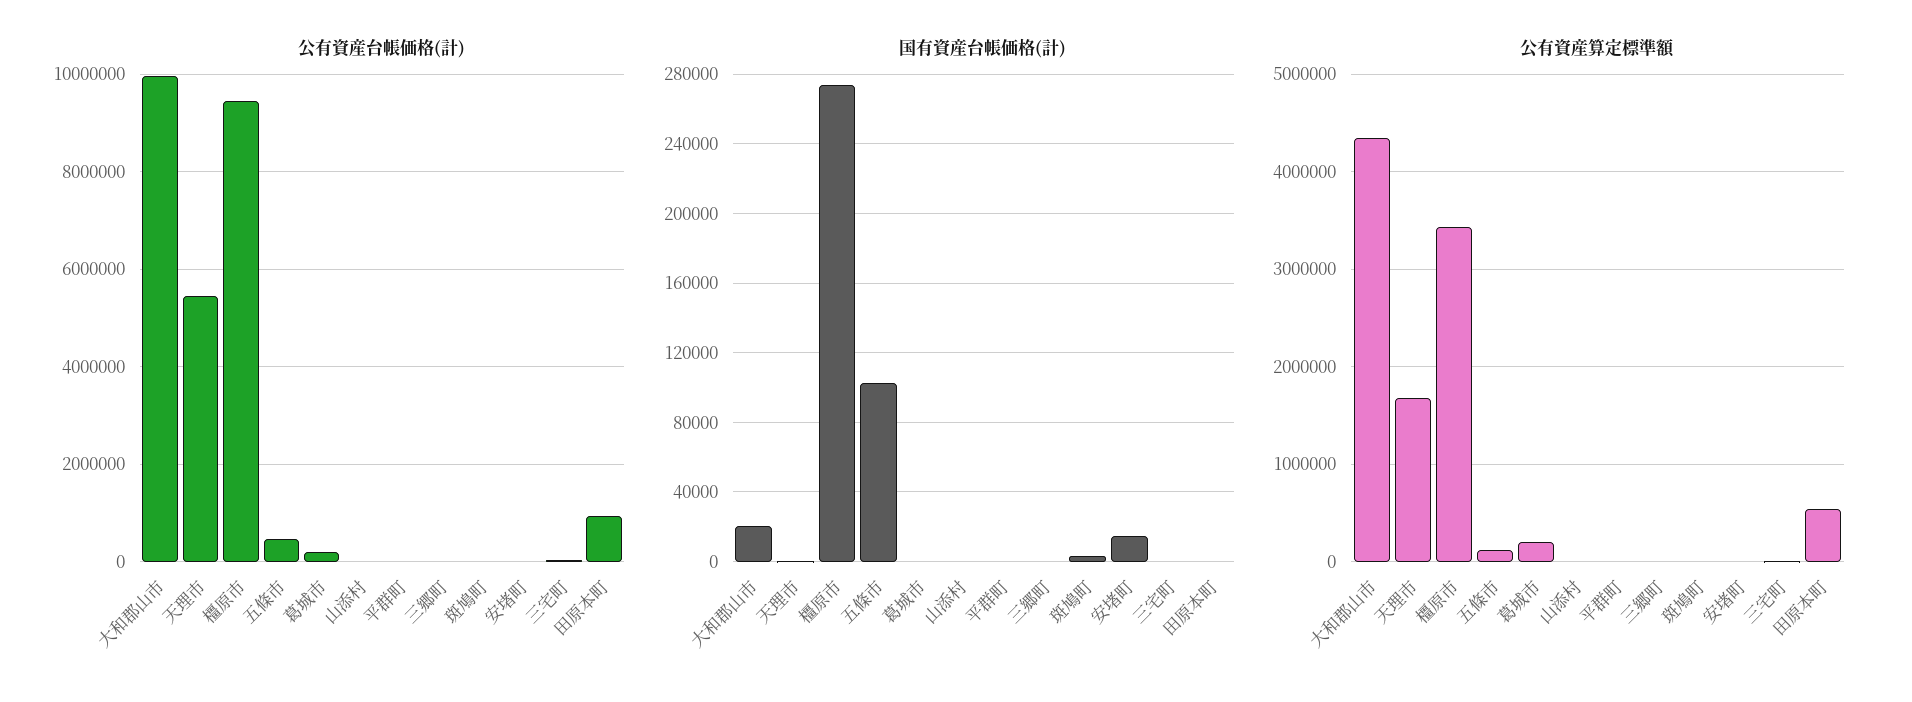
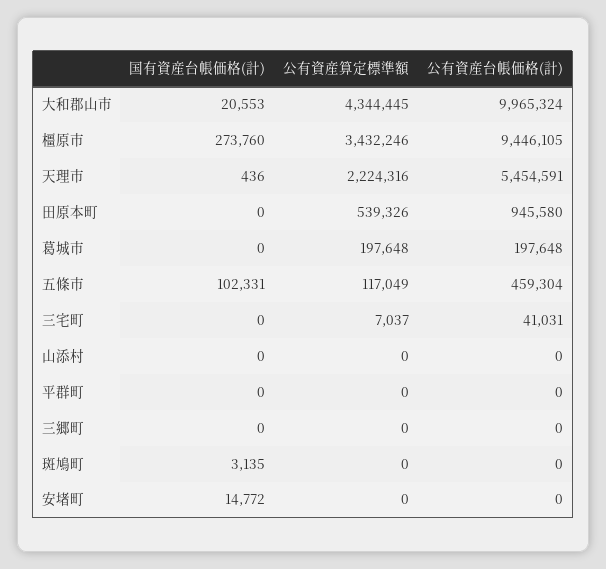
  {
    "公有資産台帳価格(計)": {
      "大和郡山市": 9965324,
      "天理市": 5454591,
      "橿原市": 9446105,
      "五條市": 459304,
      "葛城市": 197648,
      "山添村": 0,
      "平群町": 0,
      "三郷町": 0,
      "斑鳩町": 0,
      "安堵町": 0,
      "三宅町": 41031,
      "田原本町": 945580
    },
    "国有資産台帳価格(計)": {
      "大和郡山市": 20553,
      "天理市": 436,
      "橿原市": 273760,
      "五條市": 102331,
      "葛城市": 0,
      "山添村": 0,
      "平群町": 0,
      "三郷町": 0,
      "斑鳩町": 3135,
      "安堵町": 14772,
      "三宅町": 0,
      "田原本町": 0
    },
    "公有資産算定標準額": {
      "大和郡山市": 4344445,
-     "天理市": 1700000,
+     "天理市": 2224316,
      "橿原市": 3432246,
      "五條市": 117049,
      "葛城市": 197648,
      "山添村": 0,
      "平群町": 0,
      "三郷町": 0,
      "斑鳩町": 0,
      "安堵町": 0,
      "三宅町": 7037,
      "田原本町": 539326
    }
  }

